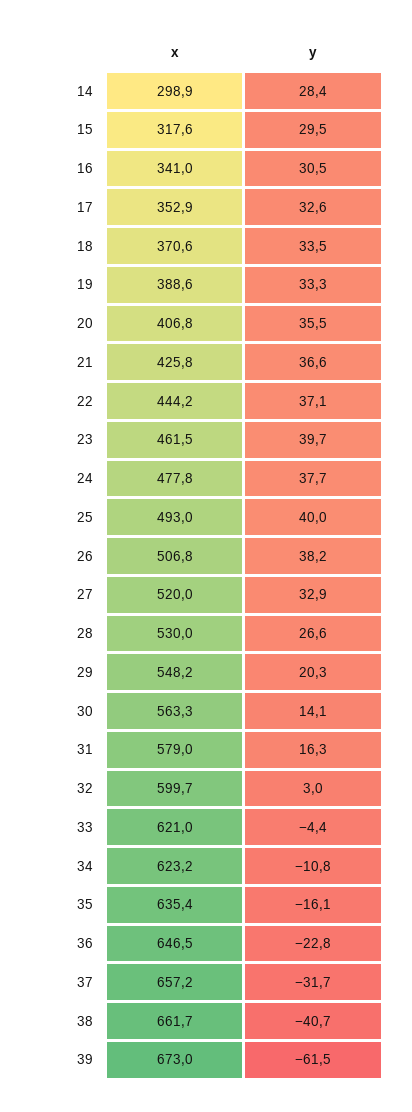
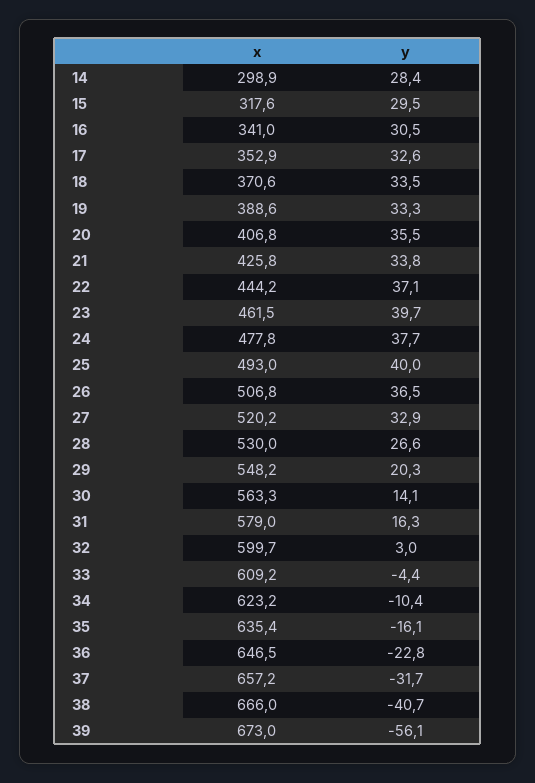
  {
    "x": {
      "14": 298.9,
      "15": 317.6,
      "16": 341,
      "17": 352.9,
      "18": 370.6,
      "19": 388.6,
      "20": 406.8,
      "21": 425.8,
      "22": 444.2,
      "23": 461.5,
      "24": 477.8,
      "25": 493,
      "26": 506.8,
-     "27": 520,
+     "27": 520.2,
      "28": 530,
      "29": 548.2,
      "30": 563.3,
      "31": 579,
      "32": 599.7,
-     "33": 621,
+     "33": 609.2,
      "34": 623.2,
      "35": 635.4,
      "36": 646.5,
      "37": 657.2,
-     "38": 661.7,
+     "38": 666,
      "39": 673
    },
    "y": {
      "14": 28.4,
      "15": 29.5,
      "16": 30.5,
      "17": 32.6,
      "18": 33.5,
      "19": 33.3,
      "20": 35.5,
-     "21": 36.6,
+     "21": 33.8,
      "22": 37.1,
      "23": 39.7,
      "24": 37.7,
      "25": 40,
-     "26": 38.2,
+     "26": 36.5,
      "27": 32.9,
      "28": 26.6,
      "29": 20.3,
      "30": 14.1,
      "31": 16.3,
      "32": 3,
      "33": -4.4,
-     "34": -10.8,
+     "34": -10.4,
      "35": -16.1,
      "36": -22.8,
      "37": -31.7,
      "38": -40.7,
-     "39": -61.5
+     "39": -56.1
    }
  }

